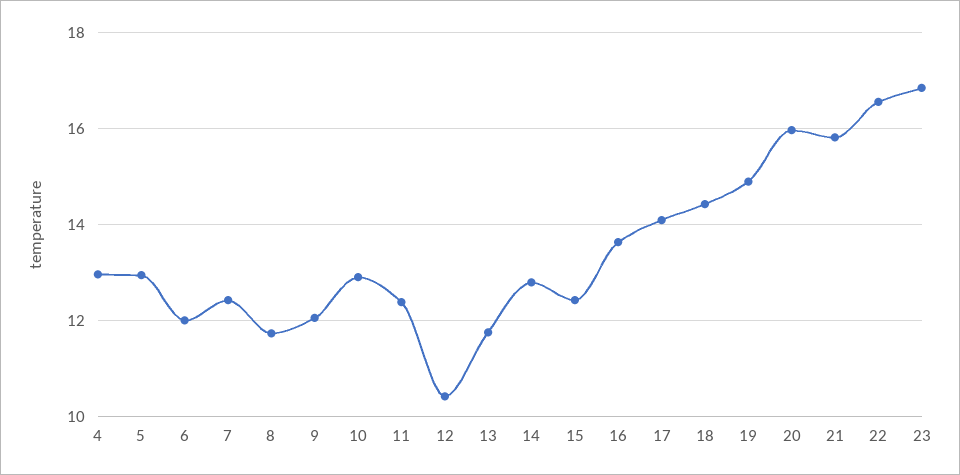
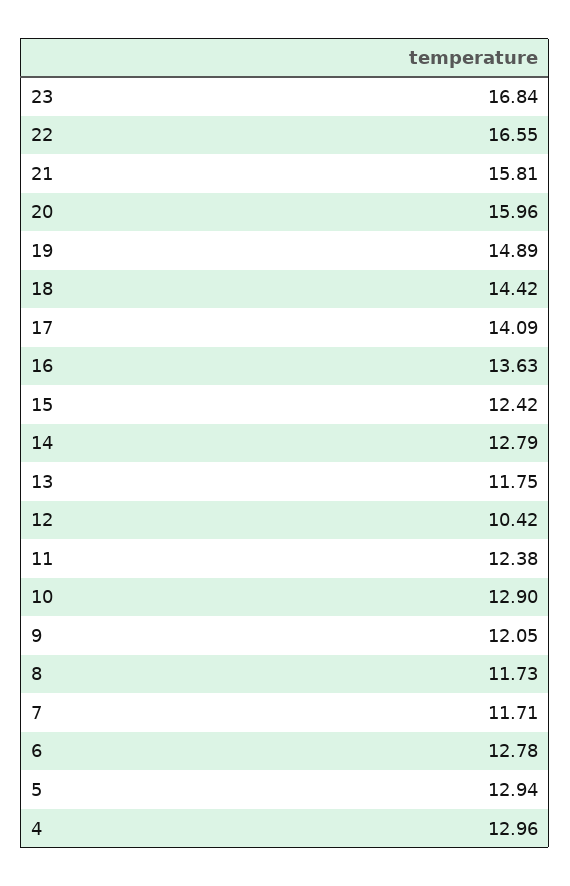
  {
    "4": 12.96,
    "5": 12.94,
-   "6": 12,
+   "6": 12.78,
-   "7": 12.4,
+   "7": 11.71,
    "8": 11.73,
    "9": 12.05,
    "10": 12.9,
    "11": 12.38,
    "12": 10.42,
    "13": 11.75,
    "14": 12.79,
    "15": 12.42,
    "16": 13.63,
    "17": 14.09,
    "18": 14.42,
    "19": 14.89,
    "20": 15.96,
    "21": 15.81,
    "22": 16.55,
    "23": 16.84
  }

